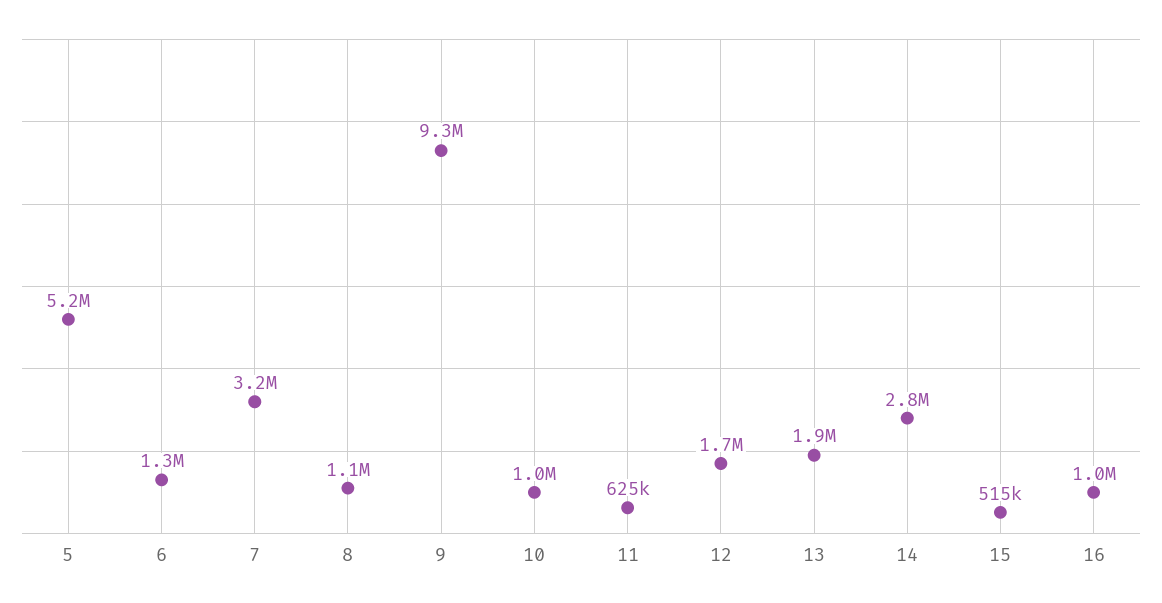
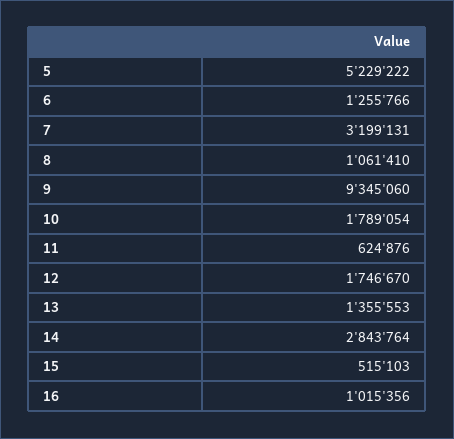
  {
    "5": 5229222,
    "6": 1255766,
    "7": 3199131,
    "8": 1061410,
    "9": 9345060,
-   "10": 1000000,
+   "10": 1789054,
    "11": 624876,
    "12": 1746670,
-   "13": 1900000,
+   "13": 1355553,
    "14": 2843764,
    "15": 515103,
    "16": 1015356
  }

